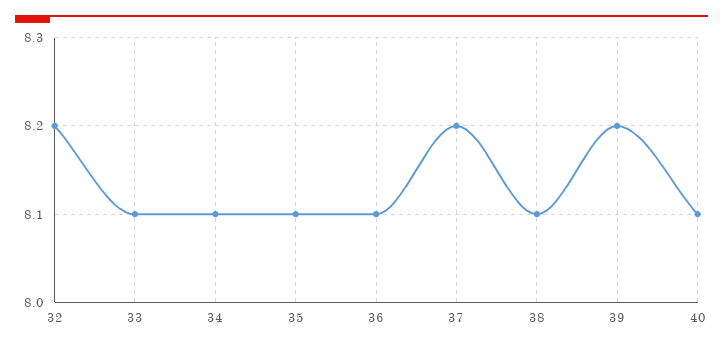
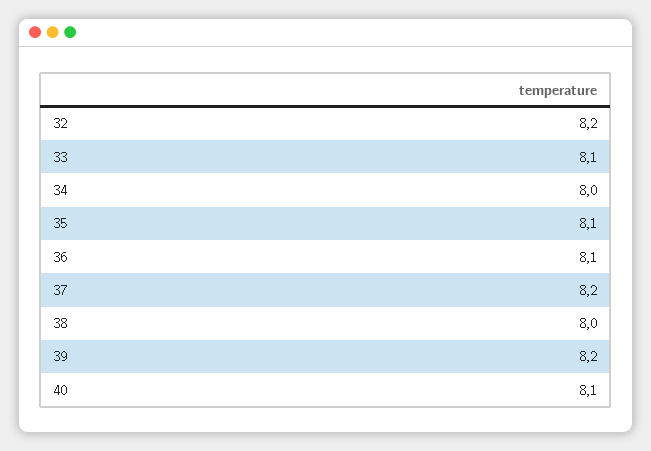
  {
    "32": 8.2,
    "33": 8.1,
-   "34": 8.1,
+   "34": 8,
    "35": 8.1,
    "36": 8.1,
    "37": 8.2,
-   "38": 8.1,
+   "38": 8,
    "39": 8.2,
    "40": 8.1
  }

